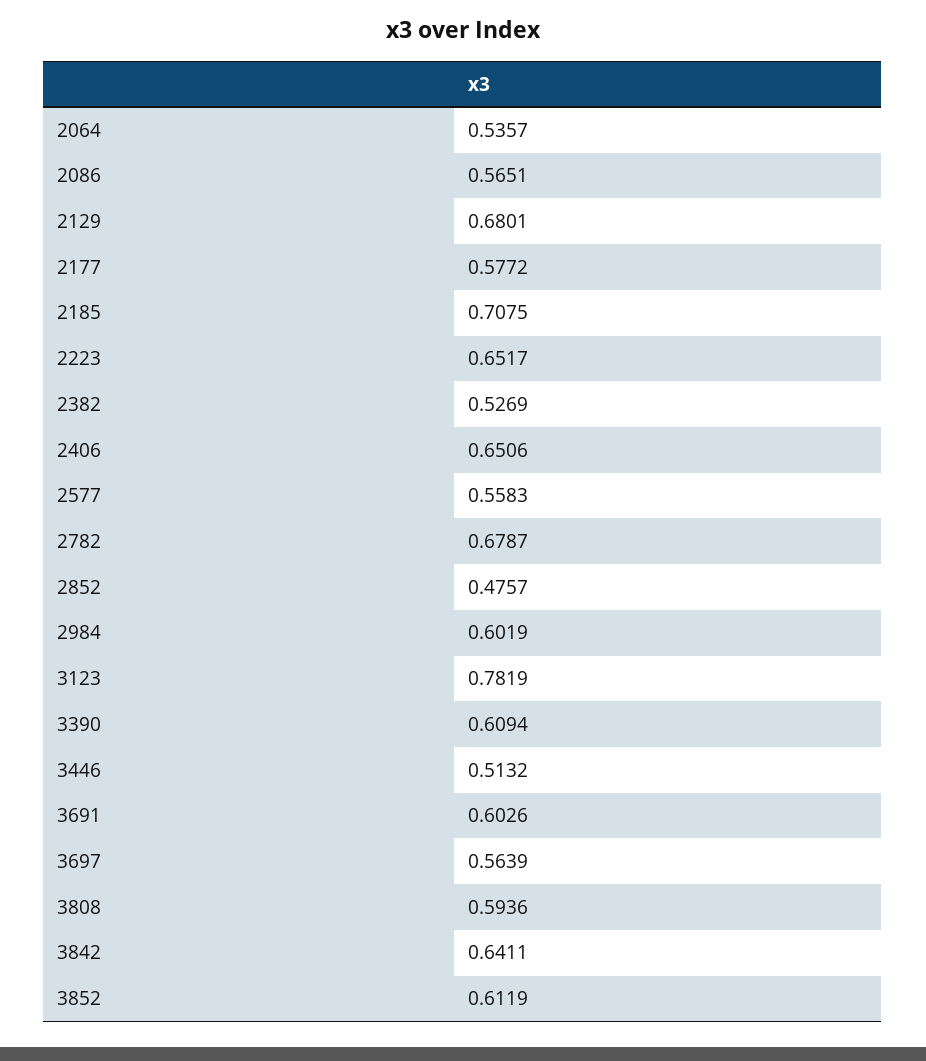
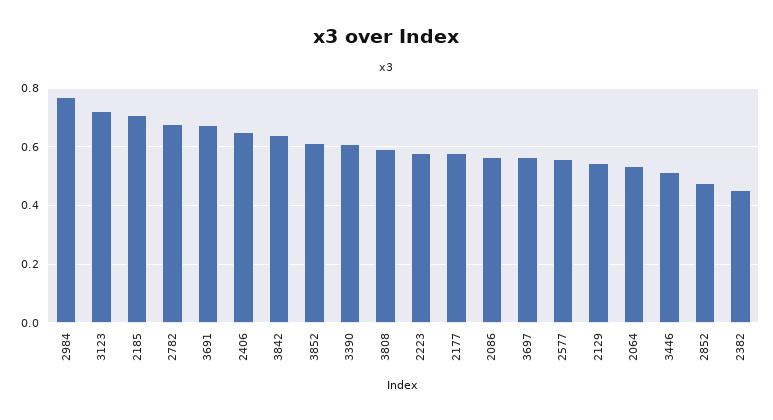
  {
    "2064": 0.5357,
    "2086": 0.5651,
-   "2129": 0.6801,
+   "2129": 0.55,
    "2177": 0.5772,
    "2185": 0.7075,
-   "2223": 0.6517,
+   "2223": 0.575,
-   "2382": 0.5269,
+   "2382": 0.45,
    "2406": 0.6506,
    "2577": 0.5583,
    "2782": 0.6787,
    "2852": 0.4757,
-   "2984": 0.6019,
+   "2984": 0.775,
-   "3123": 0.7819,
+   "3123": 0.725,
    "3390": 0.6094,
    "3446": 0.5132,
-   "3691": 0.6026,
+   "3691": 0.675,
    "3697": 0.5639,
    "3808": 0.5936,
    "3842": 0.6411,
    "3852": 0.6119
  }

